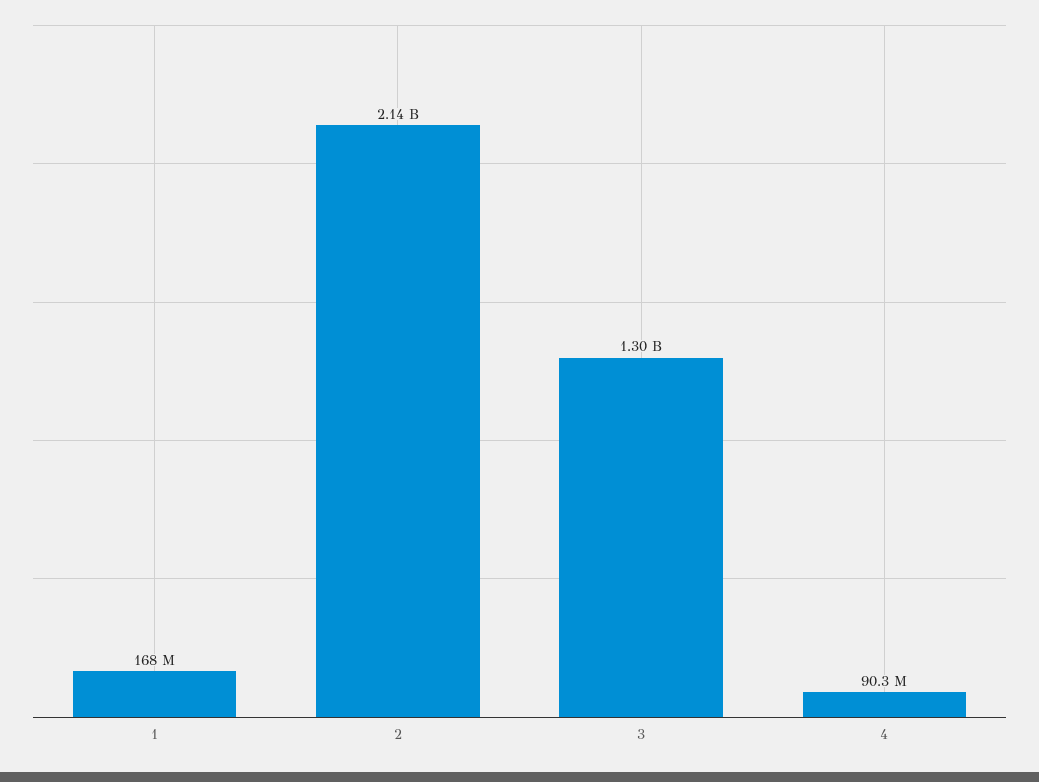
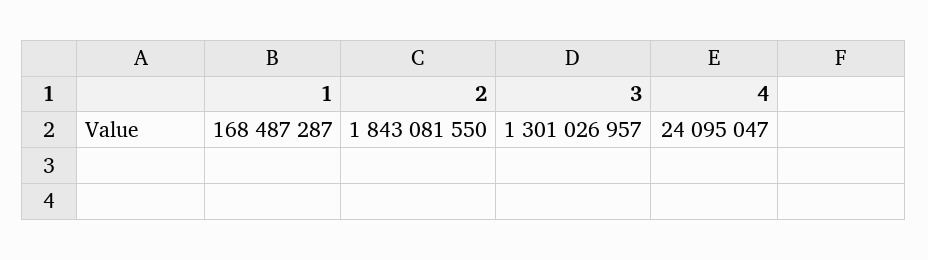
  {
    "1": 168487287,
-   "2": 2140000000,
+   "2": 1843081550,
    "3": 1301026957,
-   "4": 90300000
+   "4": 24095047
  }

